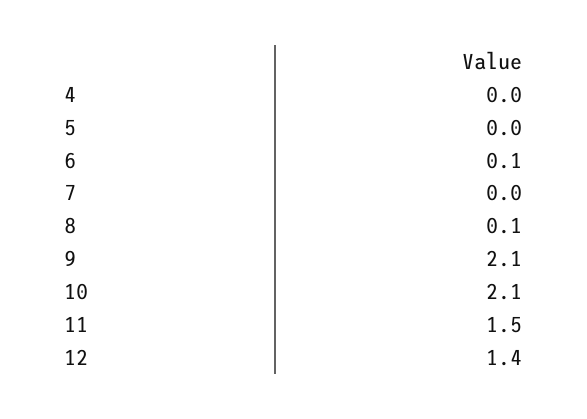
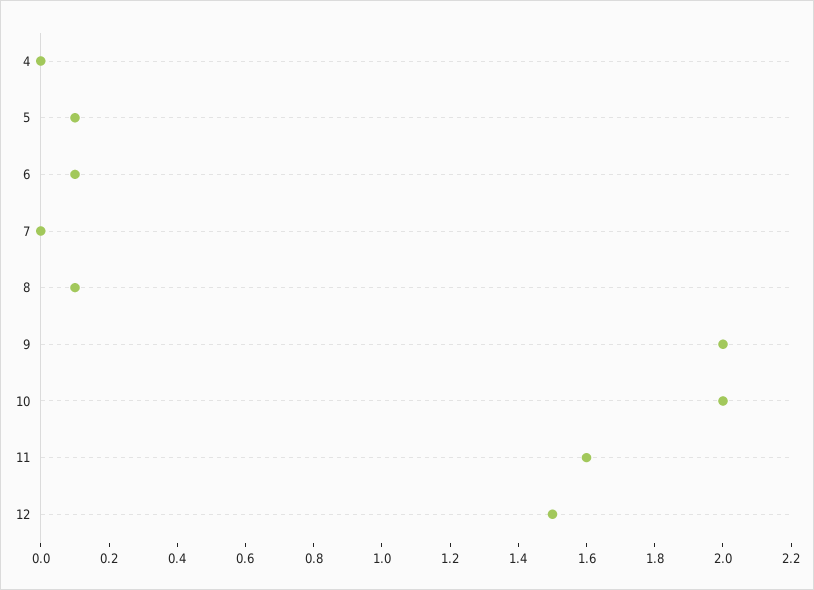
  {
    "4": 0,
-   "5": 0,
+   "5": 0.1,
    "6": 0.1,
    "7": 0,
    "8": 0.1,
-   "9": 2.1,
+   "9": 2,
-   "10": 2.1,
+   "10": 2,
-   "11": 1.5,
+   "11": 1.6,
-   "12": 1.4
+   "12": 1.5
  }

